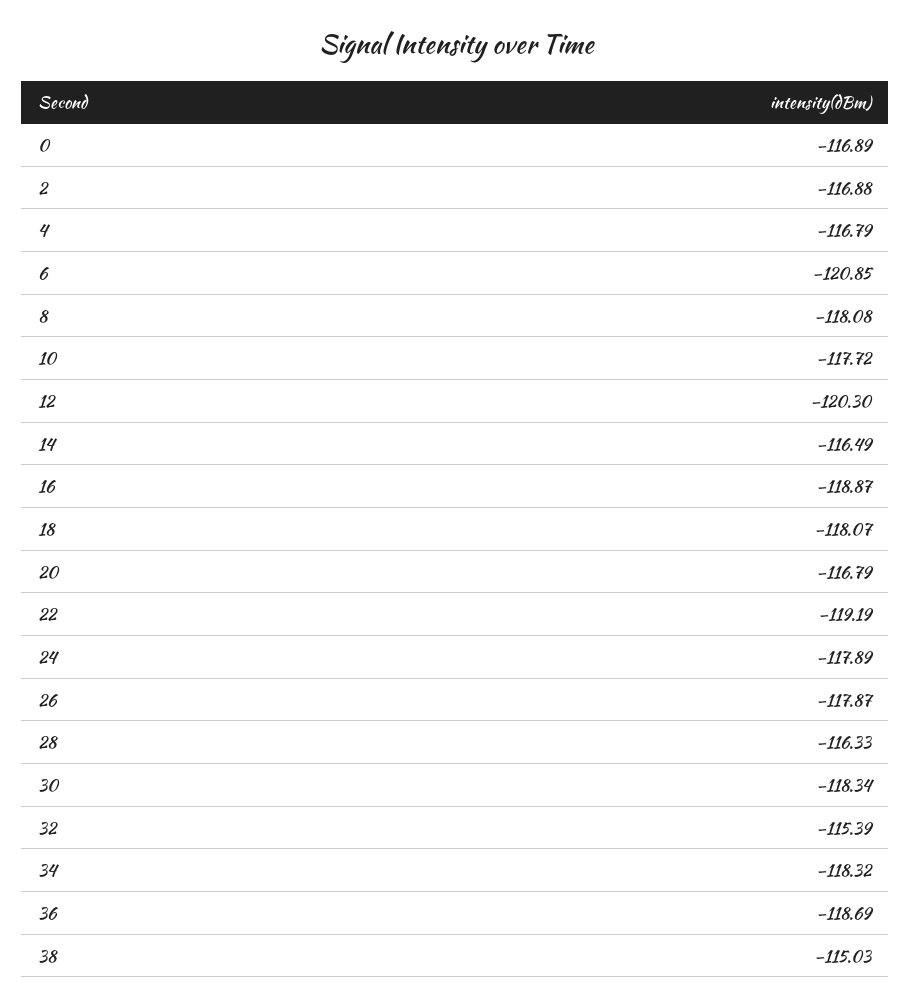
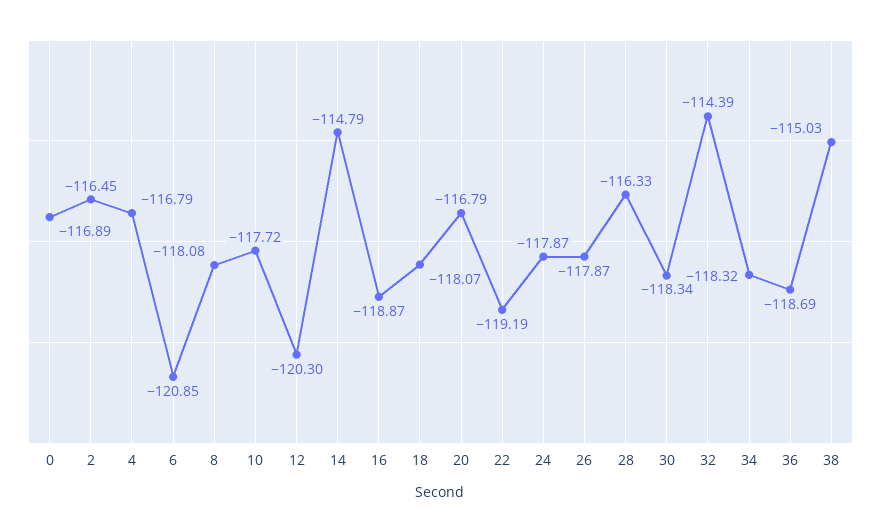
  {
    "0": -116.89,
-   "2": -116.88,
+   "2": -116.45,
    "4": -116.79,
    "6": -120.85,
    "8": -118.08,
    "10": -117.72,
    "12": -120.3,
-   "14": -116.49,
+   "14": -114.79,
    "16": -118.87,
    "18": -118.07,
    "20": -116.79,
    "22": -119.19,
-   "24": -117.89,
+   "24": -117.87,
    "26": -117.87,
    "28": -116.33,
    "30": -118.34,
-   "32": -115.39,
+   "32": -114.39,
    "34": -118.32,
    "36": -118.69,
    "38": -115.03
  }

